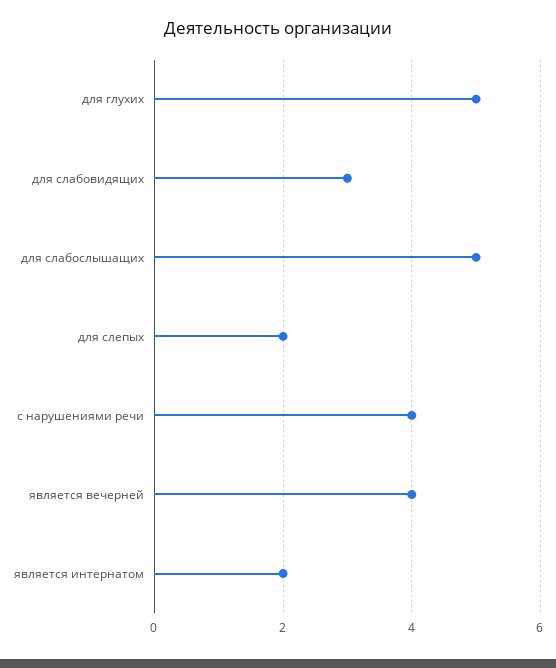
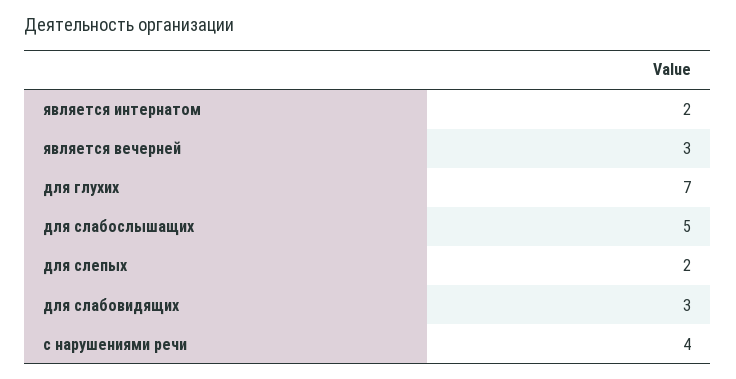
  {
-   "для глухих": 5,
+   "для глухих": 7,
    "для слабовидящих": 3,
    "для слабослышащих": 5,
    "для слепых": 2,
    "с нарушениями речи": 4,
-   "является вечерней": 4,
+   "является вечерней": 3,
    "является интернатом": 2
  }

